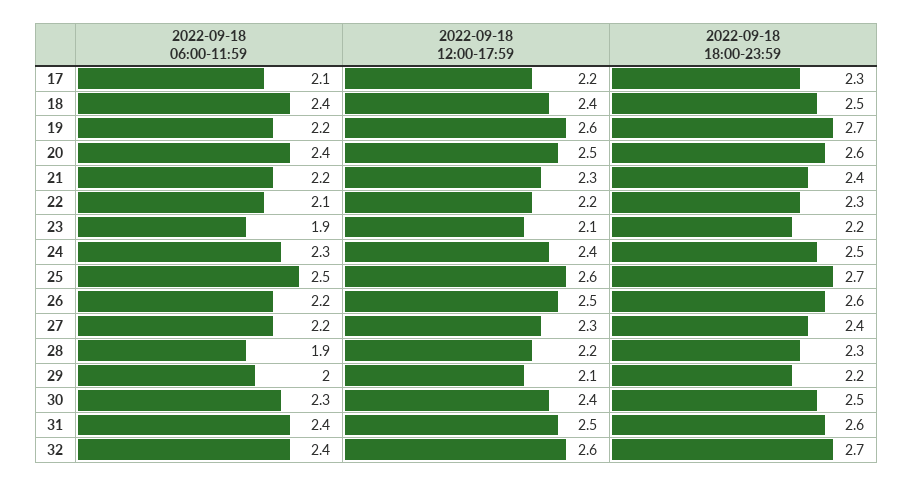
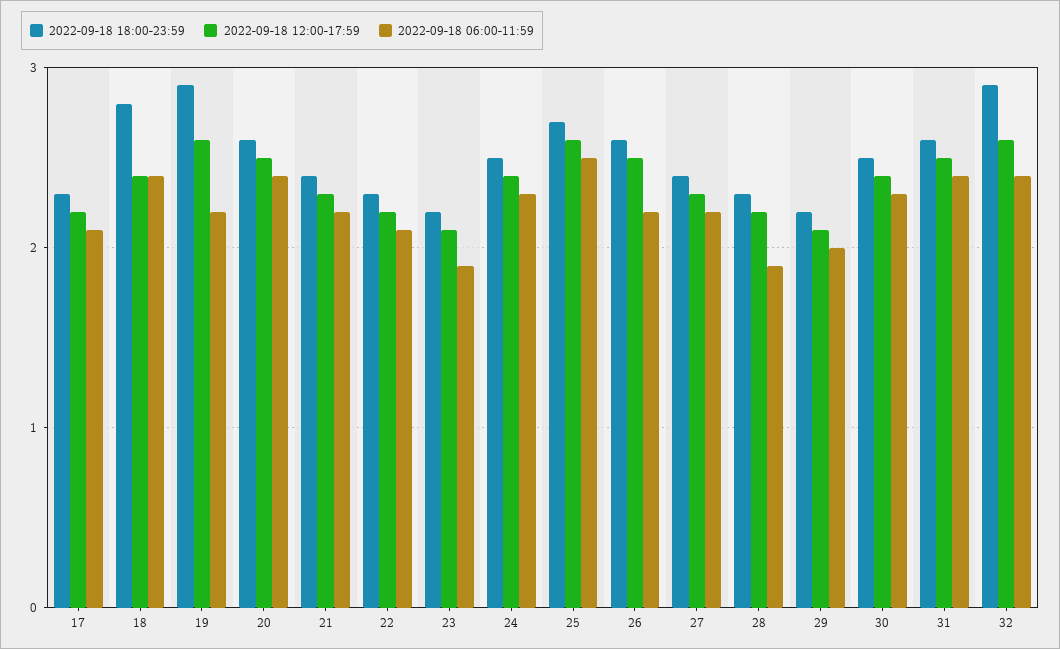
  {
    "2022-09-18 06:00-11:59": {
      "17": 2.1,
      "18": 2.4,
      "19": 2.2,
      "20": 2.4,
      "21": 2.2,
      "22": 2.1,
      "23": 1.9,
      "24": 2.3,
      "25": 2.5,
      "26": 2.2,
      "27": 2.2,
      "28": 1.9,
      "29": 2,
      "30": 2.3,
      "31": 2.4,
      "32": 2.4
    },
    "2022-09-18 12:00-17:59": {
      "17": 2.2,
      "18": 2.4,
      "19": 2.6,
      "20": 2.5,
      "21": 2.3,
      "22": 2.2,
      "23": 2.1,
      "24": 2.4,
      "25": 2.6,
      "26": 2.5,
      "27": 2.3,
      "28": 2.2,
      "29": 2.1,
      "30": 2.4,
      "31": 2.5,
      "32": 2.6
    },
    "2022-09-18 18:00-23:59": {
      "17": 2.3,
-     "18": 2.5,
+     "18": 2.8,
-     "19": 2.7,
+     "19": 2.9,
      "20": 2.6,
      "21": 2.4,
      "22": 2.3,
      "23": 2.2,
      "24": 2.5,
      "25": 2.7,
      "26": 2.6,
      "27": 2.4,
      "28": 2.3,
      "29": 2.2,
      "30": 2.5,
      "31": 2.6,
-     "32": 2.7
+     "32": 2.9
    }
  }

